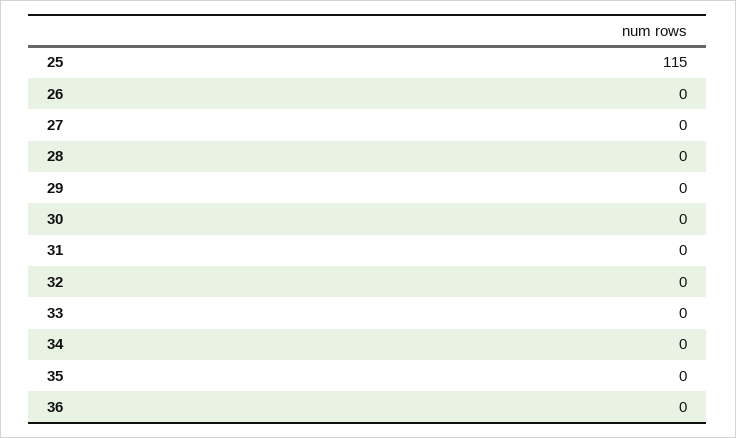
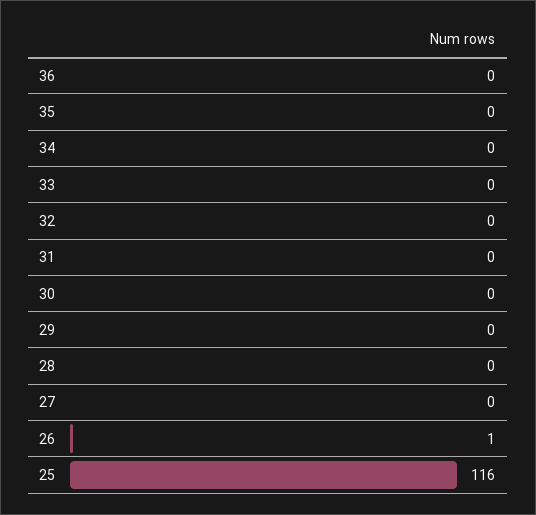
  {
-   "25": 115,
+   "25": 116,
-   "26": 0,
+   "26": 1,
    "27": 0,
    "28": 0,
    "29": 0,
    "30": 0,
    "31": 0,
    "32": 0,
    "33": 0,
    "34": 0,
    "35": 0,
    "36": 0
  }

